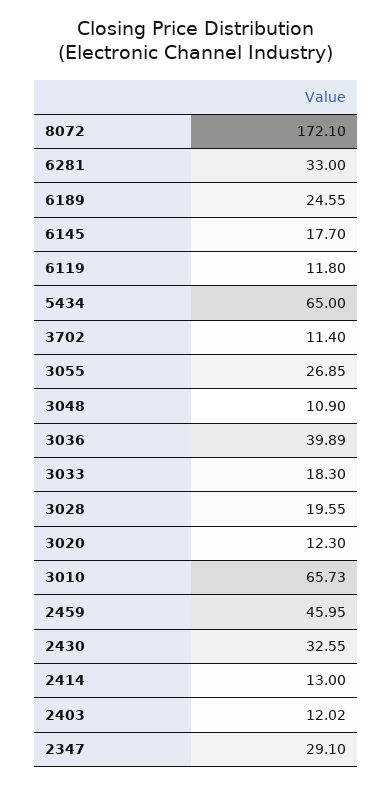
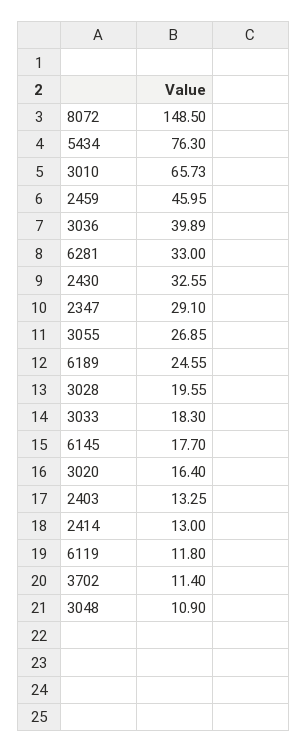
  {
-   "8072": 172.1,
+   "8072": 148.5,
    "6281": 33,
    "6189": 24.55,
    "6145": 17.7,
    "6119": 11.8,
-   "5434": 65,
+   "5434": 76.3,
    "3702": 11.4,
    "3055": 26.85,
    "3048": 10.9,
    "3036": 39.89,
    "3033": 18.3,
    "3028": 19.55,
-   "3020": 12.3,
+   "3020": 16.4,
    "3010": 65.73,
    "2459": 45.95,
    "2430": 32.55,
    "2414": 13,
-   "2403": 12.02,
+   "2403": 13.25,
    "2347": 29.1
  }

